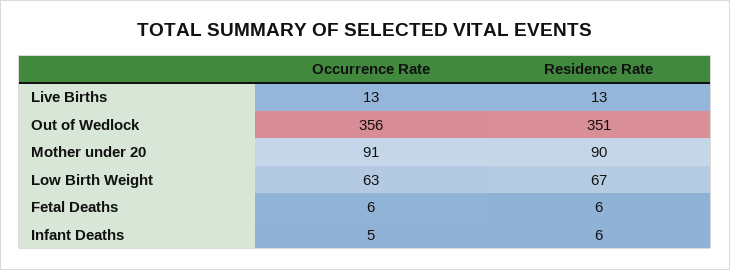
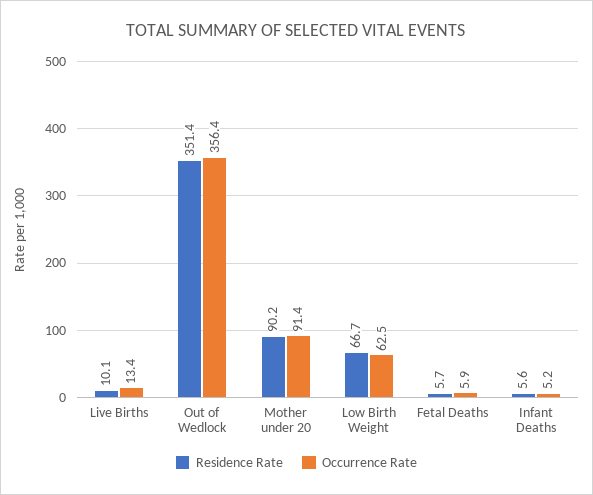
  {
    "Occurrence Rate": {
      "Live Births": 13.4,
      "Out of Wedlock": 356.4,
      "Mother under 20": 91.4,
      "Low Birth Weight": 62.5,
      "Fetal Deaths": 5.9,
      "Infant Deaths": 5.2
    },
    "Residence Rate": {
-     "Live Births": 13,
+     "Live Births": 10.1,
      "Out of Wedlock": 351.4,
      "Mother under 20": 90.2,
      "Low Birth Weight": 66.7,
      "Fetal Deaths": 5.7,
      "Infant Deaths": 5.6
    }
  }

